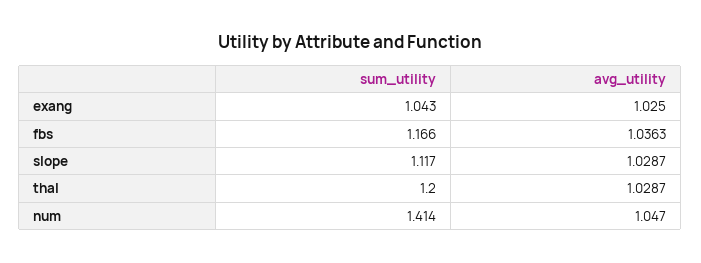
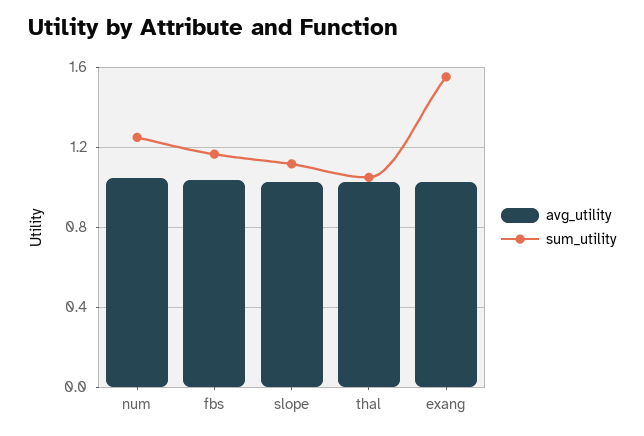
  {
    "sum_utility": {
-     "exang": 1.043,
+     "exang": 1.55,
      "fbs": 1.166,
      "slope": 1.117,
-     "thal": 1.2,
+     "thal": 1.05,
-     "num": 1.414
+     "num": 1.25
    },
    "avg_utility": {
      "exang": 1.025,
      "fbs": 1.0363,
      "slope": 1.0287,
      "thal": 1.0287,
      "num": 1.047
    }
  }

